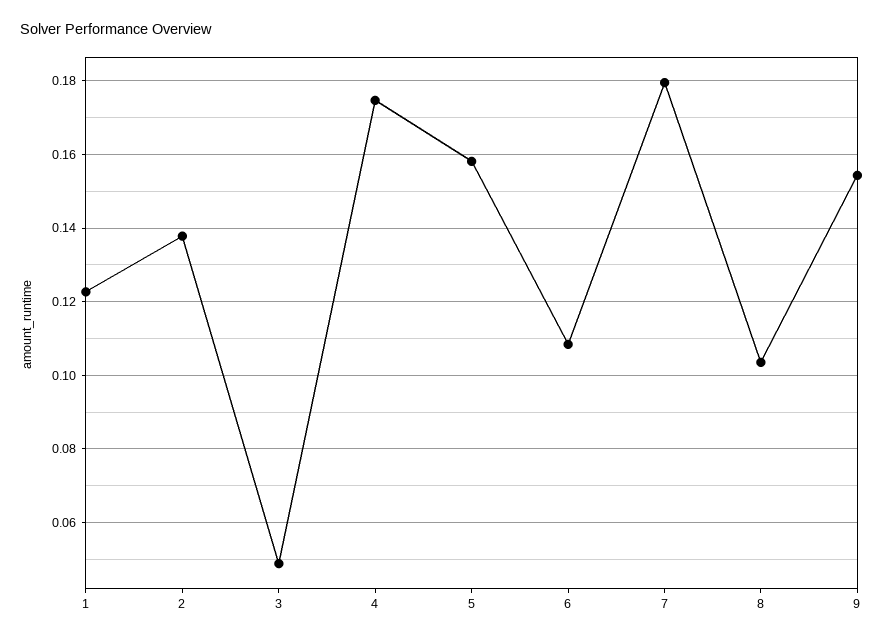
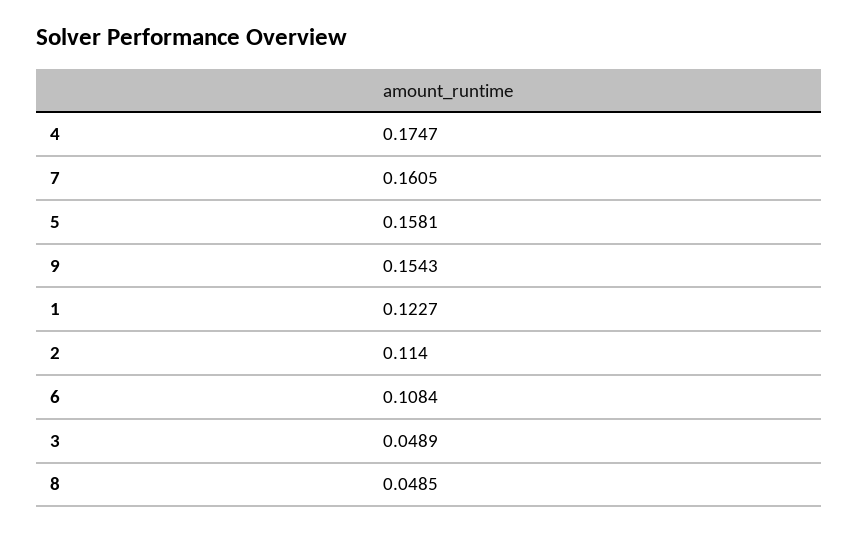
  {
    "1": 0.1227,
-   "2": 0.138,
+   "2": 0.114,
    "3": 0.0489,
    "4": 0.1747,
    "5": 0.1581,
    "6": 0.1084,
-   "7": 0.18,
+   "7": 0.1605,
-   "8": 0.104,
+   "8": 0.0485,
    "9": 0.1543
  }

